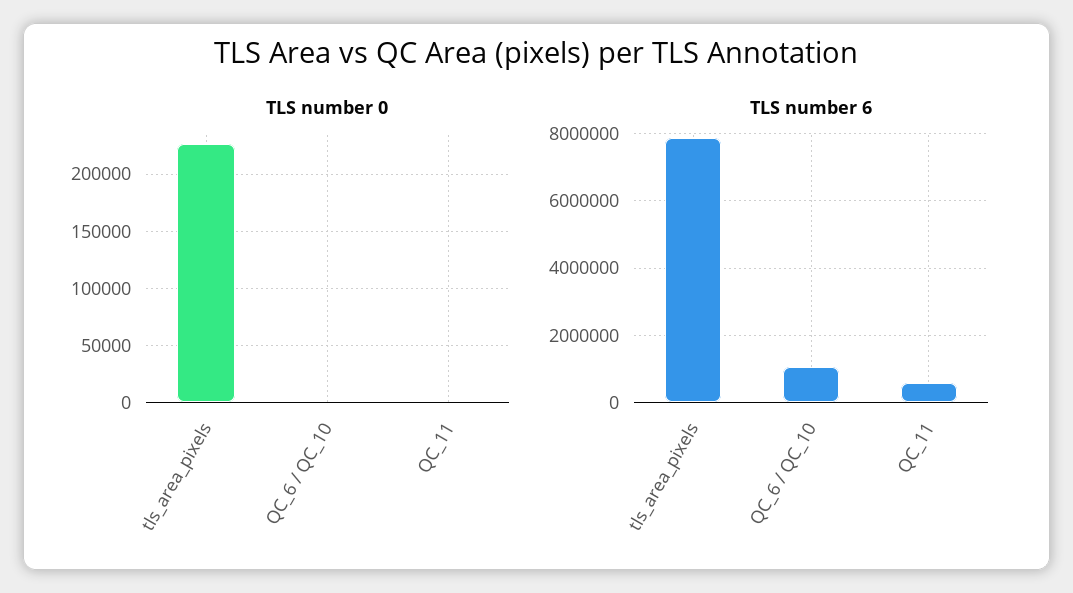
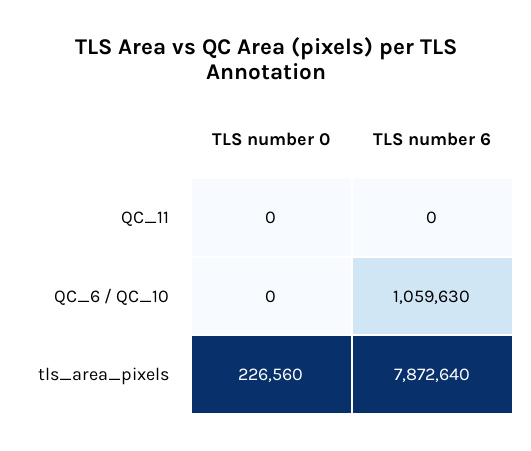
  {
    "TLS number 0": {
      "tls_area_pixels": 226560,
      "QC_6 / QC_10": 0,
      "QC_11": 0
    },
    "TLS number 6": {
      "tls_area_pixels": 7872640,
      "QC_6 / QC_10": 1059630,
-     "QC_11": 600000
+     "QC_11": 0
    }
  }

